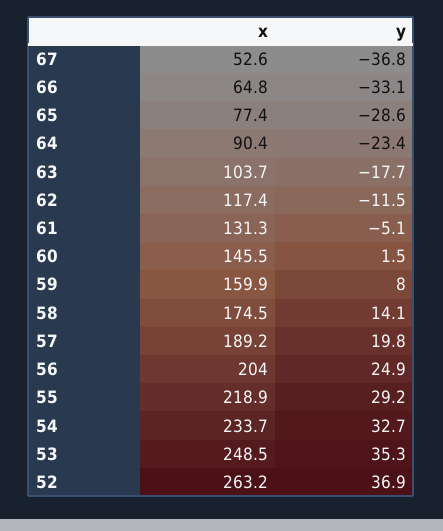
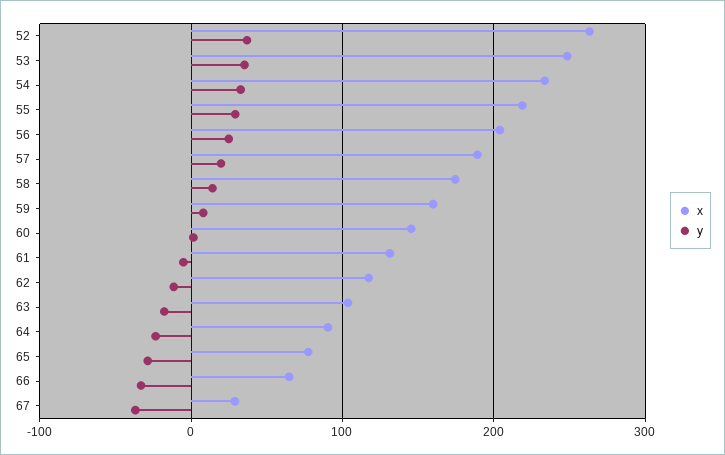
  {
    "x": {
-     "67": 52.6,
+     "67": 30,
      "66": 64.8,
      "65": 77.4,
      "64": 90.4,
      "63": 103.7,
      "62": 117.4,
      "61": 131.3,
      "60": 145.5,
      "59": 159.9,
      "58": 174.5,
      "57": 189.2,
      "56": 204,
      "55": 218.9,
      "54": 233.7,
      "53": 248.5,
      "52": 263.2
    },
    "y": {
      "67": -36.8,
      "66": -33.1,
      "65": -28.6,
      "64": -23.4,
      "63": -17.7,
      "62": -11.5,
      "61": -5.1,
      "60": 1.5,
      "59": 8,
      "58": 14.1,
      "57": 19.8,
      "56": 24.9,
      "55": 29.2,
      "54": 32.7,
      "53": 35.3,
      "52": 36.9
    }
  }

